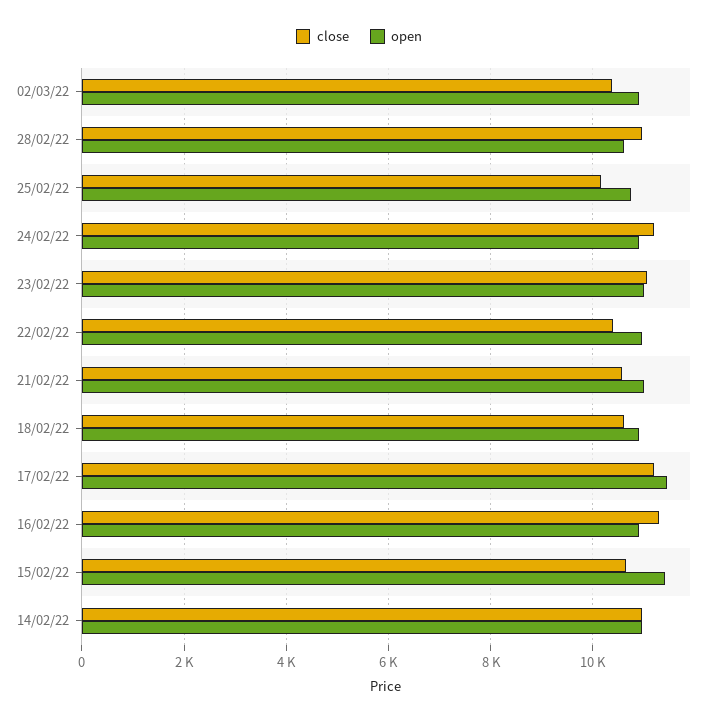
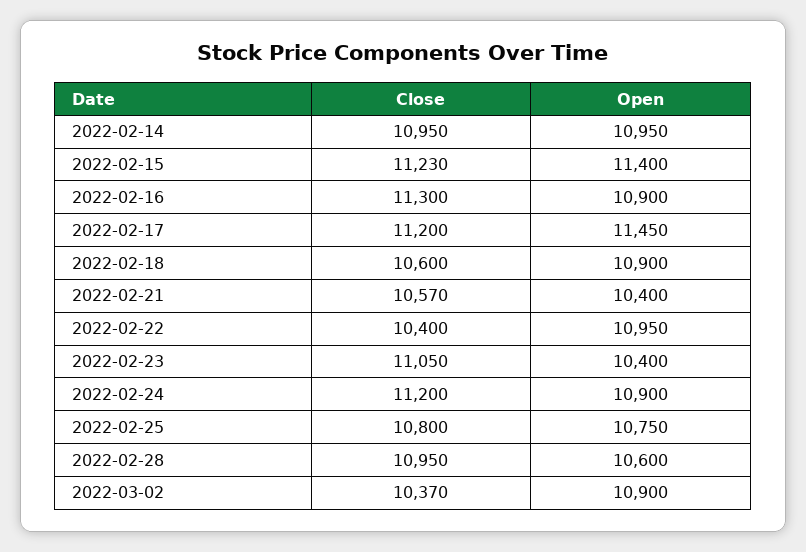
  {
    "close": {
      "02/03/22": 10370,
      "28/02/22": 10950,
-     "25/02/22": 10200,
+     "25/02/22": 10800,
      "24/02/22": 11200,
      "23/02/22": 11050,
      "22/02/22": 10400,
      "21/02/22": 10570,
      "18/02/22": 10600,
      "17/02/22": 11200,
      "16/02/22": 11300,
-     "15/02/22": 10600,
+     "15/02/22": 11230,
      "14/02/22": 10950
    },
    "open": {
      "02/03/22": 10900,
      "28/02/22": 10600,
      "25/02/22": 10750,
      "24/02/22": 10900,
-     "23/02/22": 11000,
+     "23/02/22": 10400,
      "22/02/22": 10950,
-     "21/02/22": 11000,
+     "21/02/22": 10400,
      "18/02/22": 10900,
      "17/02/22": 11450,
      "16/02/22": 10900,
      "15/02/22": 11400,
      "14/02/22": 10950
    }
  }

